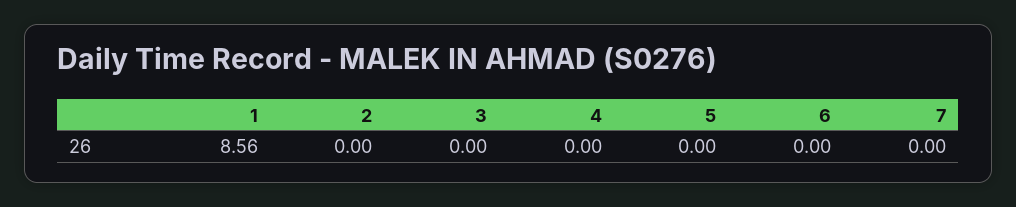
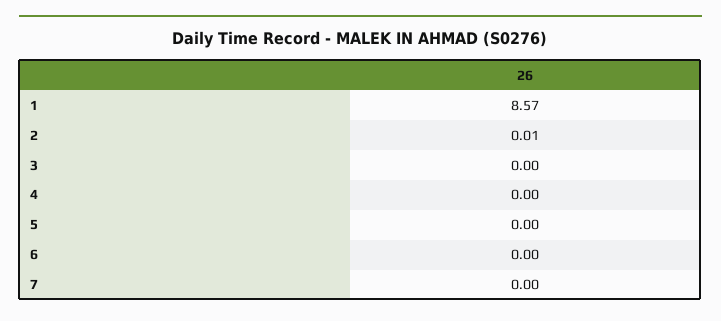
  {
-   "1": 8.56,
+   "1": 8.57,
-   "2": 0,
+   "2": 0.01,
    "3": 0,
    "4": 0,
    "5": 0,
    "6": 0,
    "7": 0
  }

